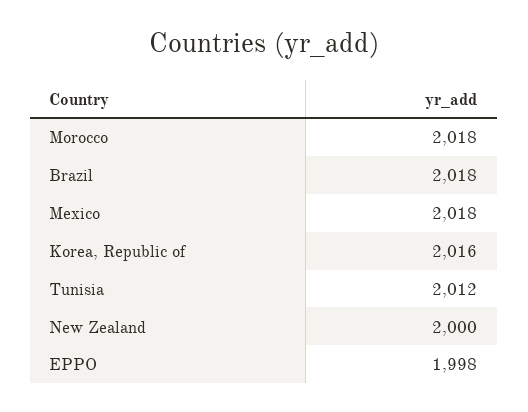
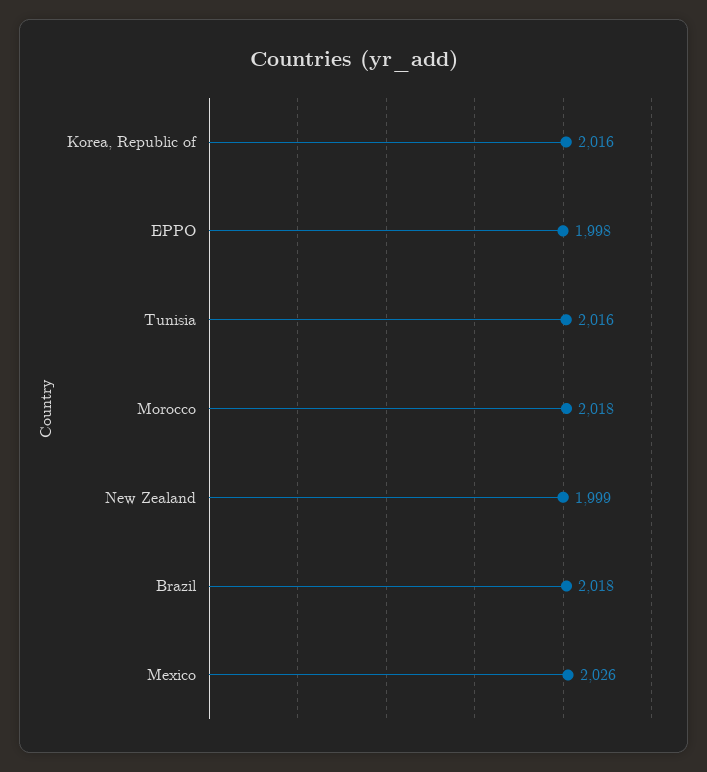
  {
    "Morocco": 2018,
    "Brazil": 2018,
-   "Mexico": 2018,
+   "Mexico": 2026,
    "Korea, Republic of": 2016,
-   "Tunisia": 2012,
+   "Tunisia": 2016,
-   "New Zealand": 2000,
+   "New Zealand": 1999,
    "EPPO": 1998
  }

